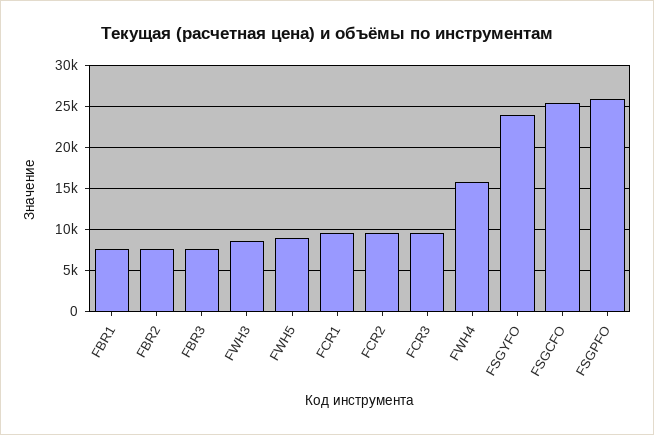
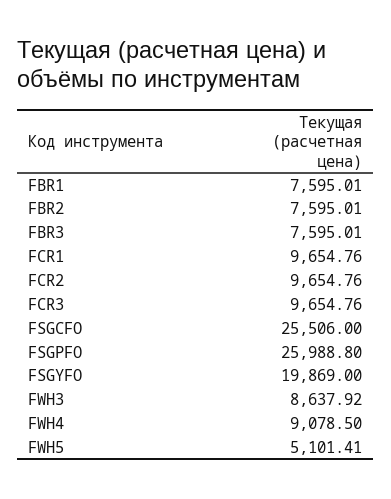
  {
    "FBR1": 7595.01,
    "FBR2": 7595.01,
    "FBR3": 7595.01,
    "FWH3": 8637.92,
-   "FWH5": 9000,
+   "FWH5": 5101.41,
    "FCR1": 9654.76,
    "FCR2": 9654.76,
    "FCR3": 9654.76,
-   "FWH4": 16000,
+   "FWH4": 9078.5,
-   "FSGYFO": 24000,
+   "FSGYFO": 19869,
    "FSGCFO": 25506,
    "FSGPFO": 25988.8
  }

